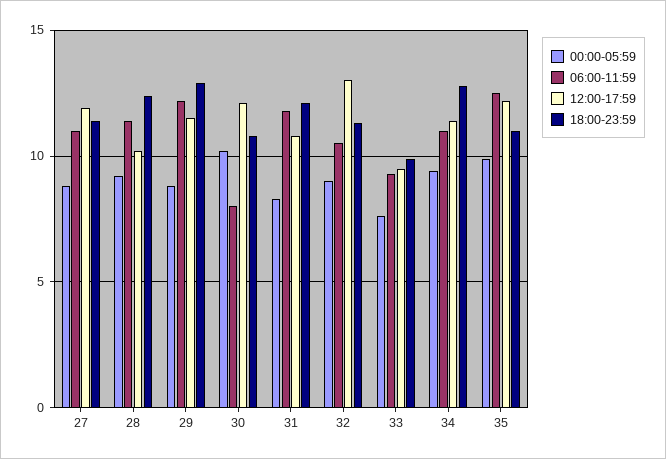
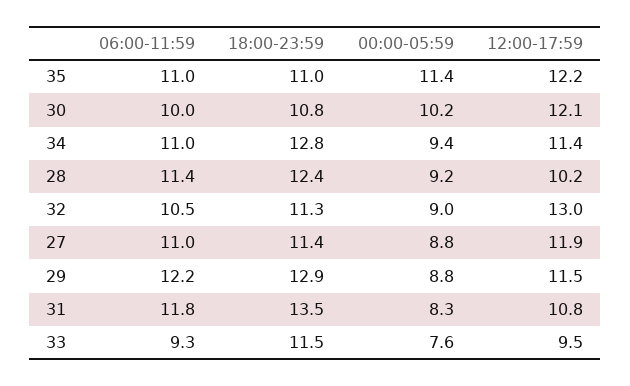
  {
    "00:00-05:59": {
      "27": 8.8,
      "28": 9.2,
      "29": 8.8,
      "30": 10.2,
      "31": 8.3,
      "32": 9,
      "33": 7.6,
      "34": 9.4,
-     "35": 10
+     "35": 11.4
    },
    "06:00-11:59": {
      "27": 11,
      "28": 11.4,
      "29": 12.2,
-     "30": 8,
+     "30": 10,
      "31": 11.8,
      "32": 10.5,
      "33": 9.3,
      "34": 11,
-     "35": 12.5
+     "35": 11
    },
    "12:00-17:59": {
      "27": 11.9,
      "28": 10.2,
      "29": 11.5,
      "30": 12.1,
      "31": 10.8,
      "32": 13,
      "33": 9.5,
      "34": 11.4,
      "35": 12.2
    },
    "18:00-23:59": {
      "27": 11.4,
      "28": 12.4,
      "29": 12.9,
      "30": 10.8,
-     "31": 12,
+     "31": 13.5,
      "32": 11.3,
-     "33": 10,
+     "33": 11.5,
      "34": 12.8,
      "35": 11
    }
  }

